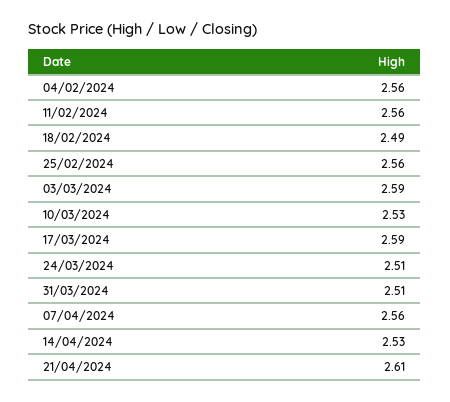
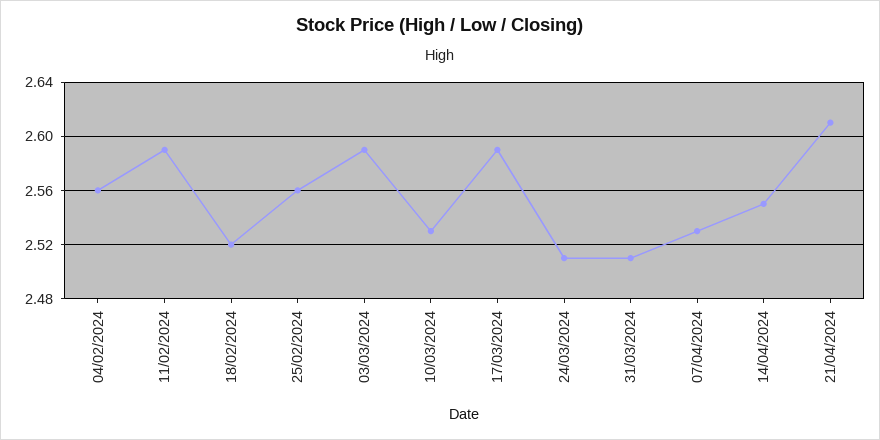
  {
    "04/02/2024": 2.56,
-   "11/02/2024": 2.56,
+   "11/02/2024": 2.59,
-   "18/02/2024": 2.49,
+   "18/02/2024": 2.52,
    "25/02/2024": 2.56,
    "03/03/2024": 2.59,
    "10/03/2024": 2.53,
    "17/03/2024": 2.59,
    "24/03/2024": 2.51,
    "31/03/2024": 2.51,
-   "07/04/2024": 2.56,
+   "07/04/2024": 2.53,
-   "14/04/2024": 2.53,
+   "14/04/2024": 2.55,
    "21/04/2024": 2.61
  }

